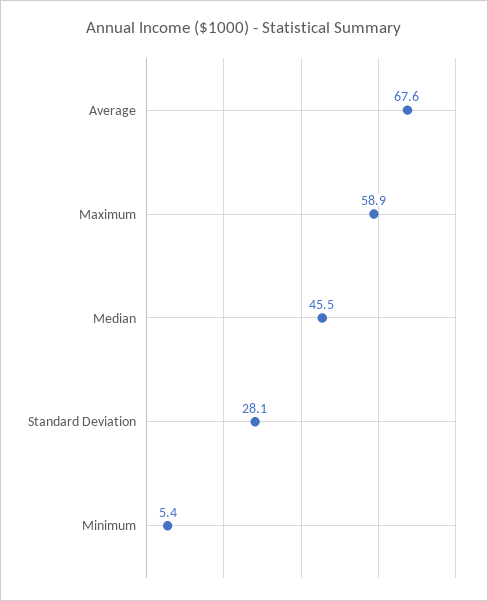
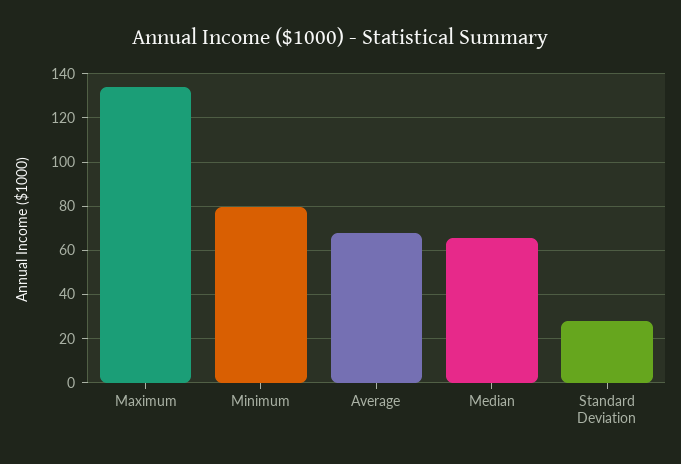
  {
    "Average": 67.6,
-   "Maximum": 58.9,
+   "Maximum": 135,
-   "Median": 45.5,
+   "Median": 65,
    "Standard Deviation": 28.1,
-   "Minimum": 5.4
+   "Minimum": 80
  }

